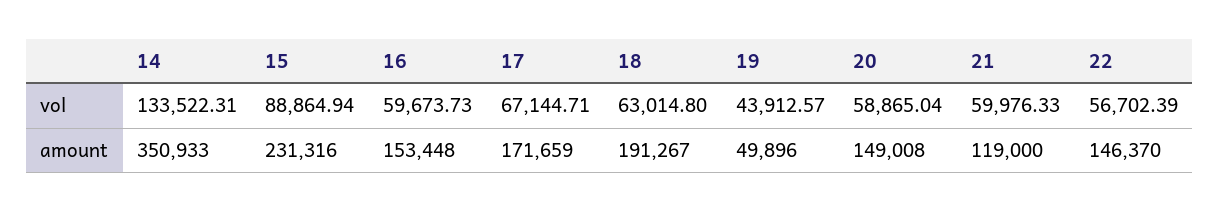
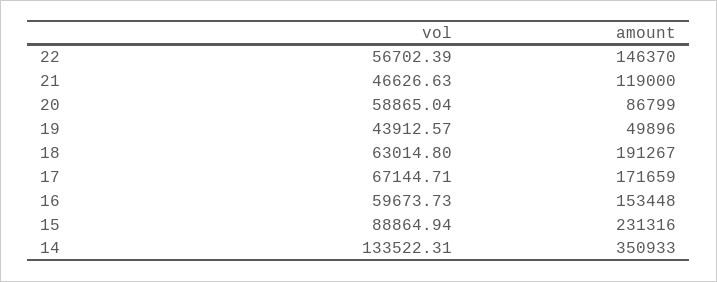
  {
    "14": {
      "vol": 133522.31,
      "amount": 350933
    },
    "15": {
      "vol": 88864.94,
      "amount": 231316
    },
    "16": {
      "vol": 59673.73,
      "amount": 153448
    },
    "17": {
      "vol": 67144.71,
      "amount": 171659
    },
    "18": {
      "vol": 63014.8,
      "amount": 191267
    },
    "19": {
      "vol": 43912.57,
      "amount": 49896
    },
    "20": {
      "vol": 58865.04,
-     "amount": 149008
+     "amount": 86799
    },
    "21": {
-     "vol": 59976.33,
+     "vol": 46626.63,
      "amount": 119000
    },
    "22": {
      "vol": 56702.39,
      "amount": 146370
    }
  }

